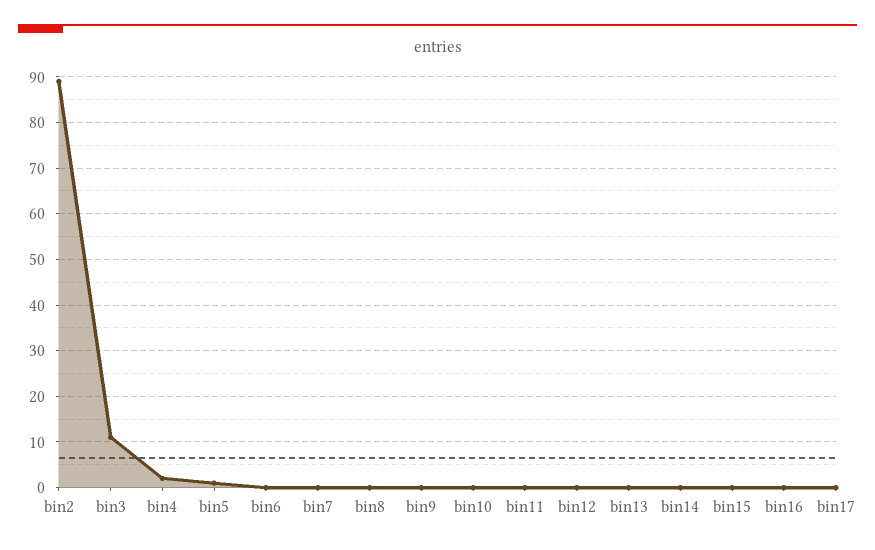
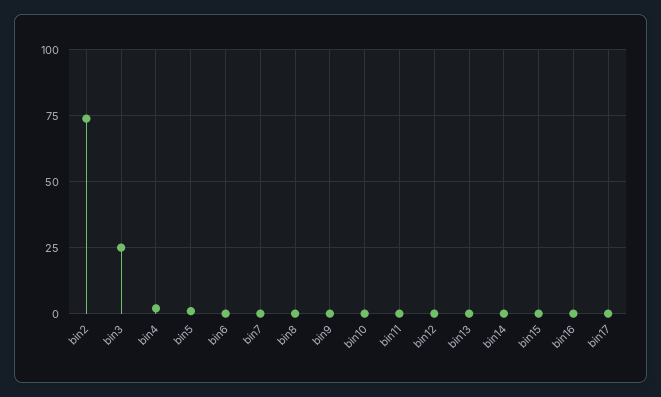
  {
-   "bin2": 90,
+   "bin2": 75,
-   "bin3": 10,
+   "bin3": 25,
    "bin4": 0,
    "bin5": 0,
    "bin6": 0,
    "bin7": 0,
    "bin8": 0,
    "bin9": 0,
    "bin10": 0,
    "bin11": 0,
    "bin12": 0,
    "bin13": 0,
    "bin14": 0,
    "bin15": 0,
    "bin16": 0,
    "bin17": 0
  }

